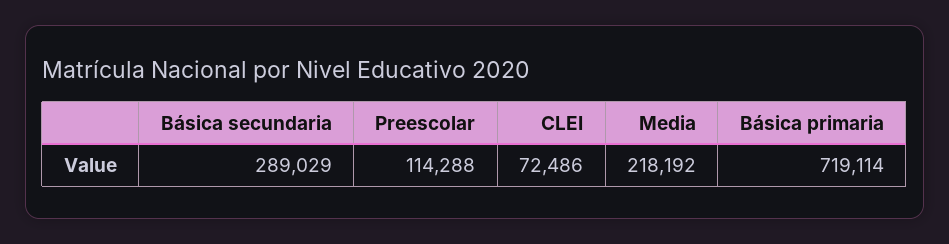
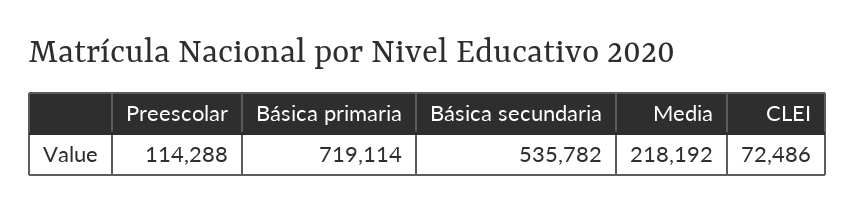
  {
-   "Básica secundaria": 289029,
+   "Básica secundaria": 535782,
    "Preescolar": 114288,
    "CLEI": 72486,
    "Media": 218192,
    "Básica primaria": 719114
  }

